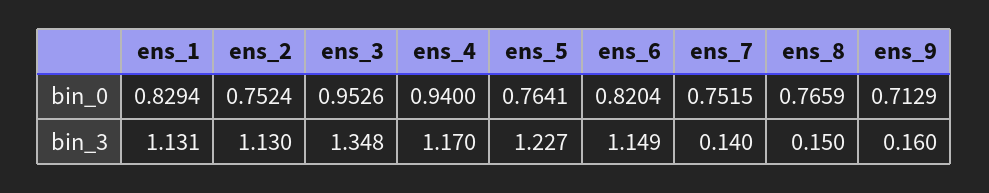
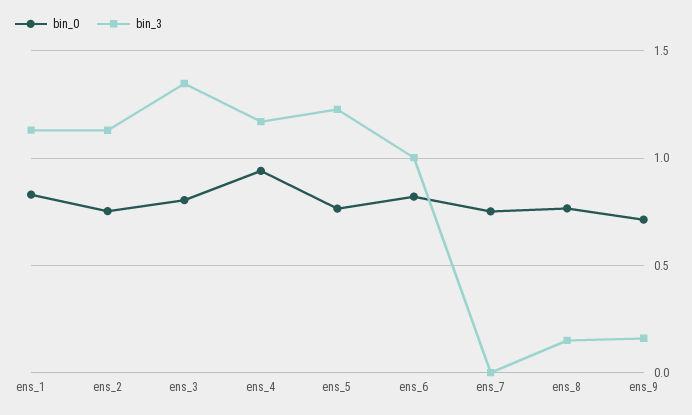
  {
    "bin_0": {
      "ens_1": 0.8294,
      "ens_2": 0.7524,
-     "ens_3": 0.9526,
+     "ens_3": 0.8,
      "ens_4": 0.94,
      "ens_5": 0.7641,
      "ens_6": 0.8204,
      "ens_7": 0.7515,
      "ens_8": 0.7659,
      "ens_9": 0.7129
    },
    "bin_3": {
      "ens_1": 1.131,
      "ens_2": 1.13,
      "ens_3": 1.348,
      "ens_4": 1.17,
      "ens_5": 1.227,
-     "ens_6": 1.149,
+     "ens_6": 1,
-     "ens_7": 0.14,
+     "ens_7": 0,
      "ens_8": 0.15,
      "ens_9": 0.16
    }
  }

